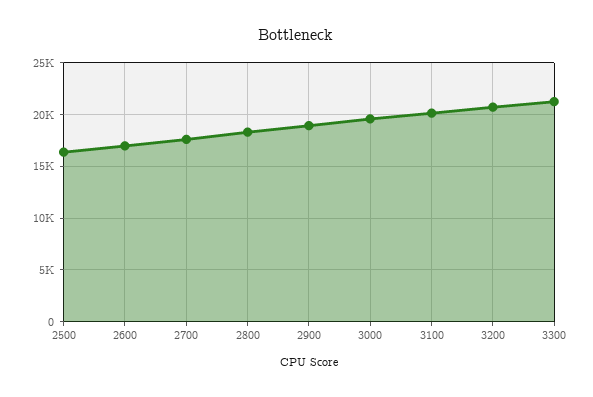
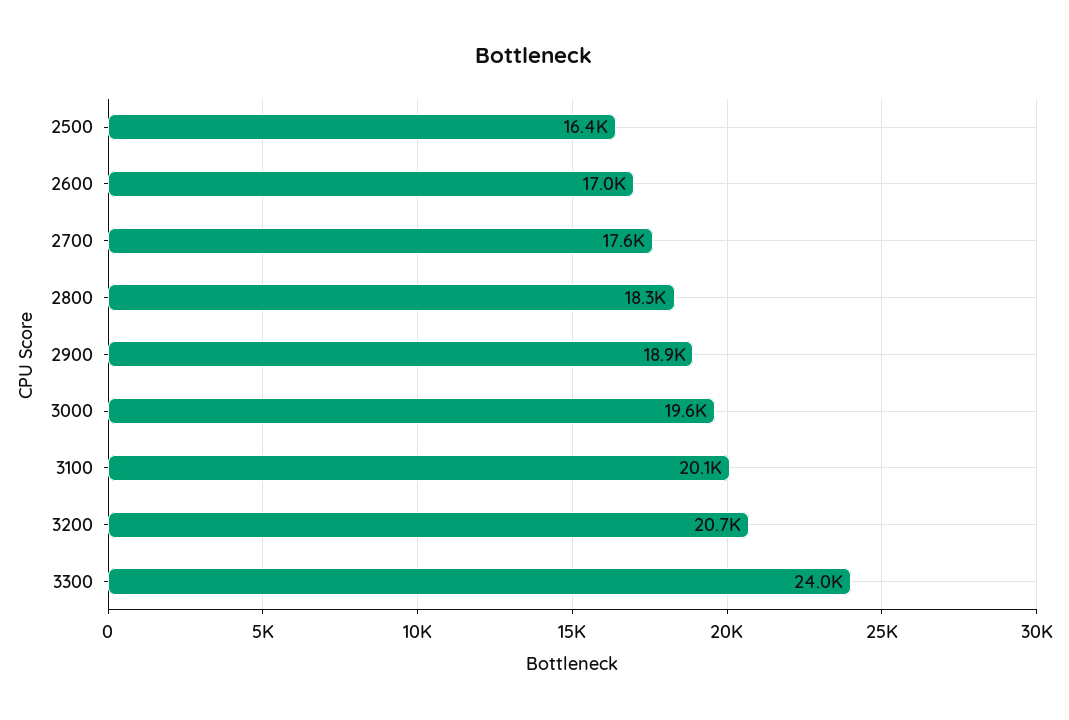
  {
    "2500": 16400,
    "2600": 17000,
    "2700": 17600,
    "2800": 18300,
    "2900": 18900,
    "3000": 19600,
    "3100": 20100,
    "3200": 20700,
-   "3300": 21000
+   "3300": 24000
  }

